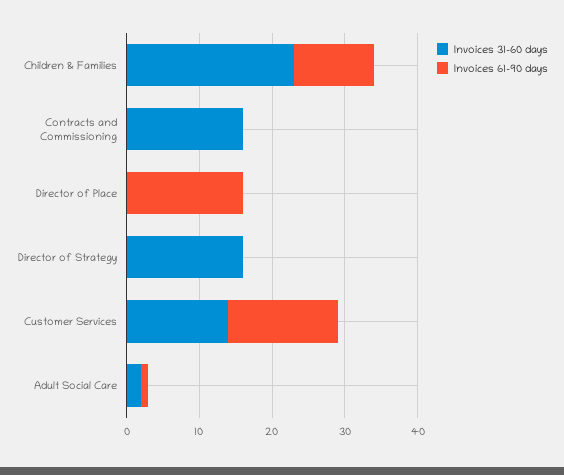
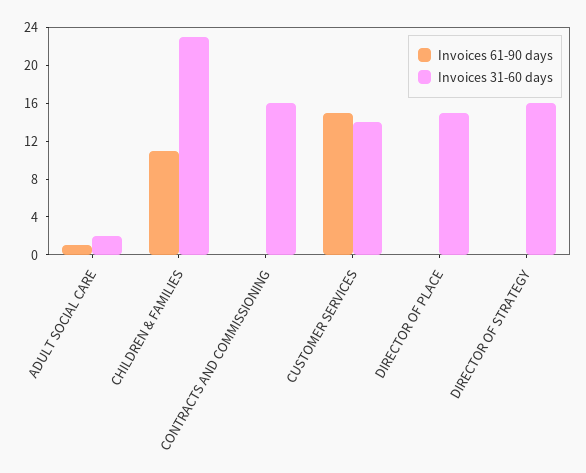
  {
    "Invoices 31-60 days": {
      "Children & Families": 23,
      "Contracts and Commissioning": 16,
-     "Director of Place": 0,
+     "Director of Place": 15,
      "Director of Strategy": 16,
      "Customer Services": 14,
      "Adult Social Care": 2
    },
    "Invoices 61-90 days": {
      "Children & Families": 11,
      "Contracts and Commissioning": 0,
-     "Director of Place": 15,
+     "Director of Place": 0,
      "Director of Strategy": 0,
      "Customer Services": 15,
      "Adult Social Care": 1
    }
  }

